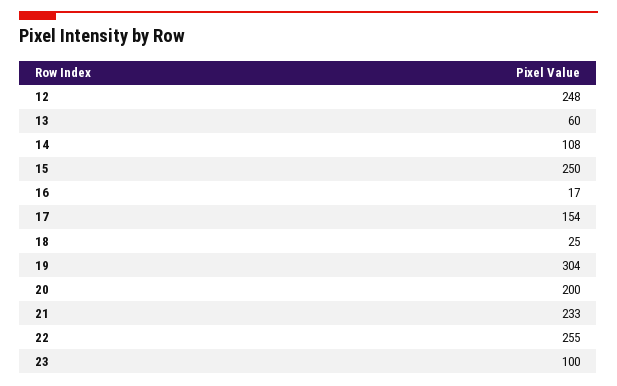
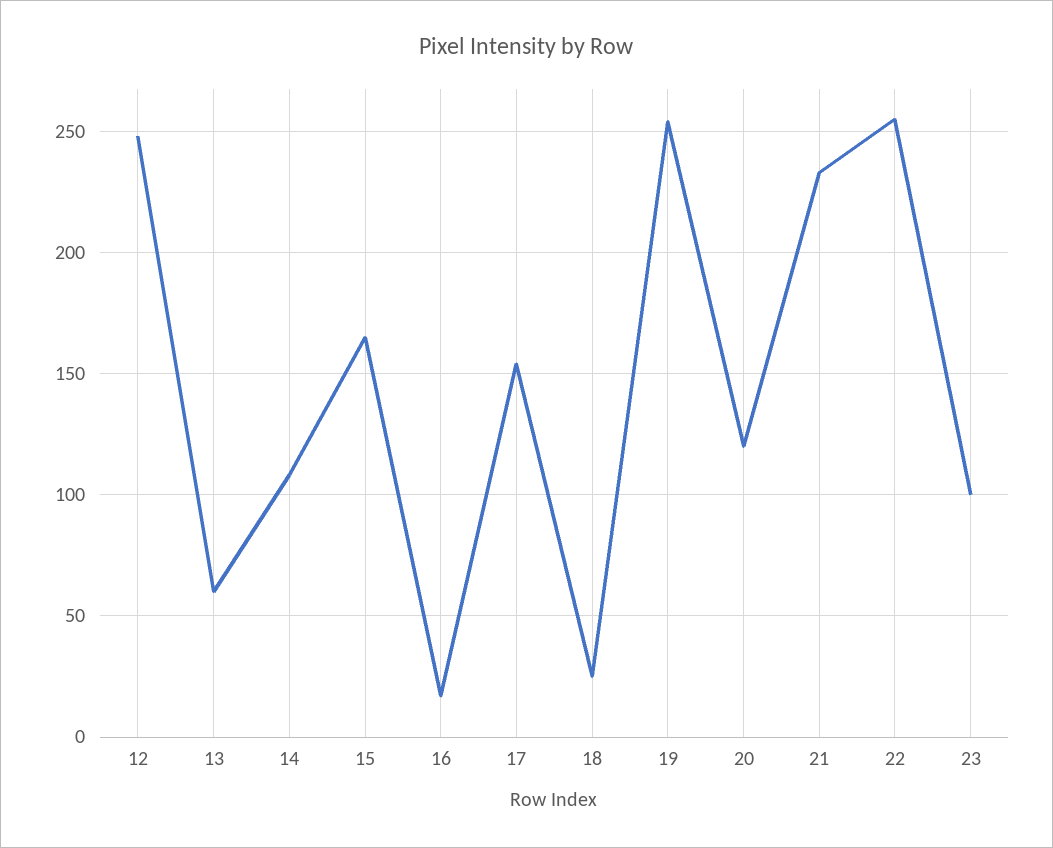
  {
    "12": 248,
    "13": 60,
    "14": 108,
-   "15": 250,
+   "15": 165,
    "16": 17,
    "17": 154,
    "18": 25,
-   "19": 304,
+   "19": 255,
-   "20": 200,
+   "20": 120,
    "21": 233,
    "22": 255,
    "23": 100
  }

